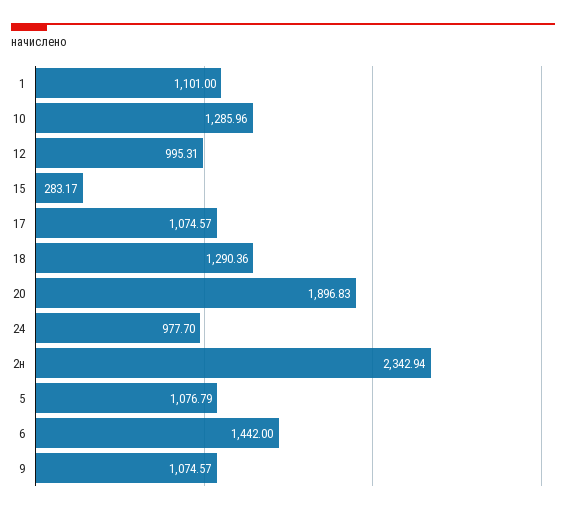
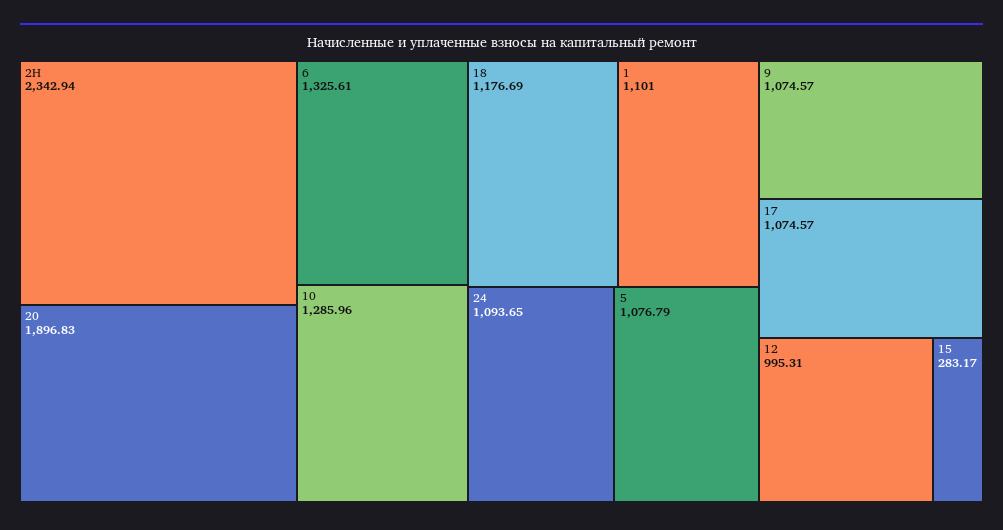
  {
    "1": 1101,
    "10": 1285.96,
    "12": 995.31,
    "15": 283.17,
    "17": 1074.57,
-   "18": 1290.36,
+   "18": 1176.69,
    "20": 1896.83,
-   "24": 977.7,
+   "24": 1093.65,
    "2н": 2342.94,
    "5": 1076.79,
-   "6": 1442,
+   "6": 1325.61,
    "9": 1074.57
  }

